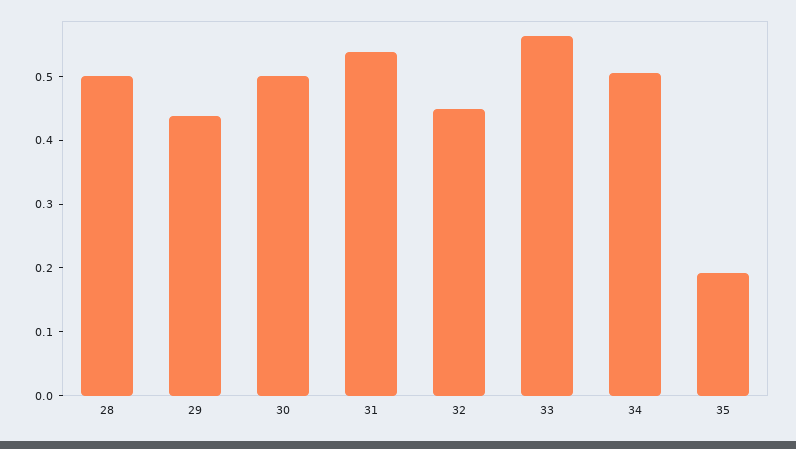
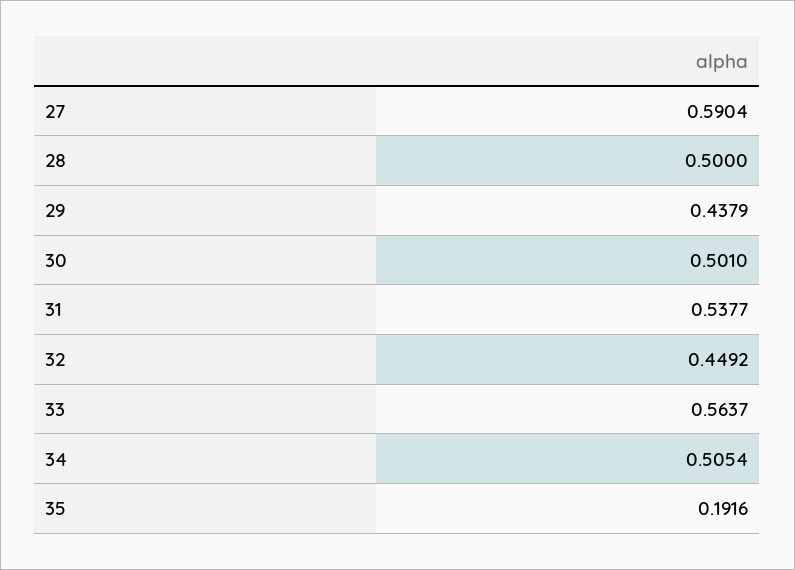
  {
    "28": 0.5,
    "29": 0.4379,
    "30": 0.501,
    "31": 0.5377,
    "32": 0.4492,
    "33": 0.5637,
    "34": 0.5054,
-   "35": 0.1916
+   "35": 0.1916,
+   "27": 0.5904
  }

